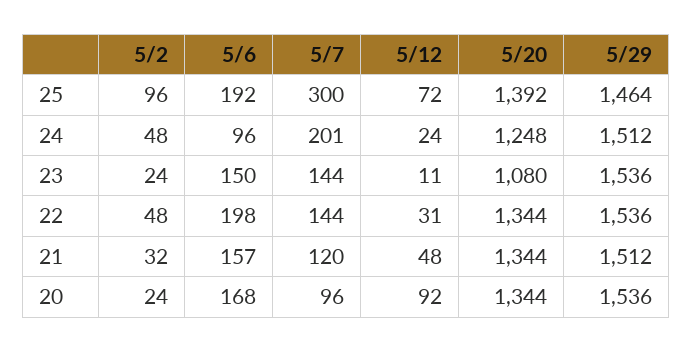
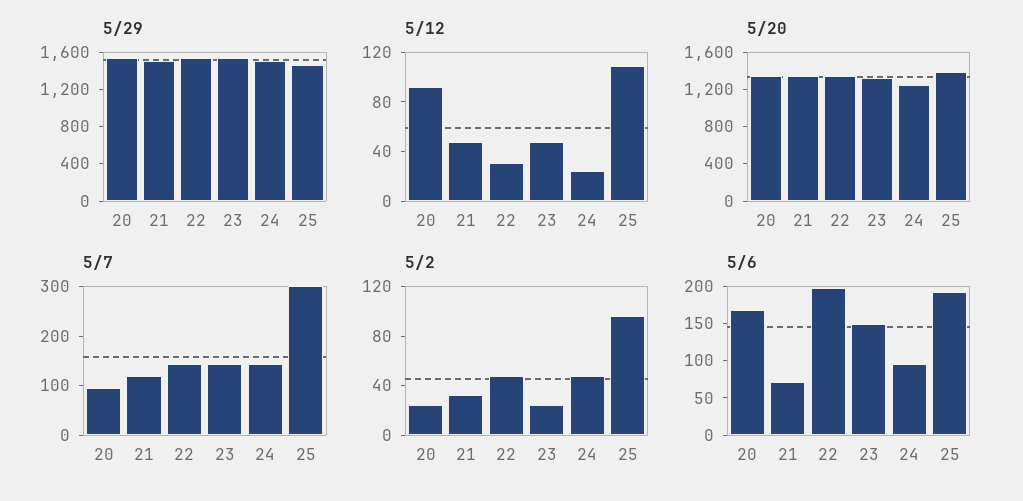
  {
    "5/2": {
      "25": 96,
      "24": 48,
      "23": 24,
      "22": 48,
      "21": 32,
      "20": 24
    },
    "5/6": {
      "25": 192,
      "24": 96,
      "23": 150,
      "22": 198,
-     "21": 157,
+     "21": 75,
      "20": 168
    },
    "5/7": {
      "25": 300,
-     "24": 201,
+     "24": 140,
      "23": 144,
      "22": 144,
      "21": 120,
      "20": 96
    },
    "5/12": {
-     "25": 72,
+     "25": 110,
      "24": 24,
-     "23": 11,
+     "23": 50,
      "22": 31,
      "21": 48,
      "20": 92
    },
    "5/20": {
      "25": 1392,
      "24": 1248,
-     "23": 1080,
+     "23": 1300,
      "22": 1344,
      "21": 1344,
      "20": 1344
    },
    "5/29": {
      "25": 1464,
      "24": 1512,
      "23": 1536,
      "22": 1536,
      "21": 1512,
      "20": 1536
    }
  }

